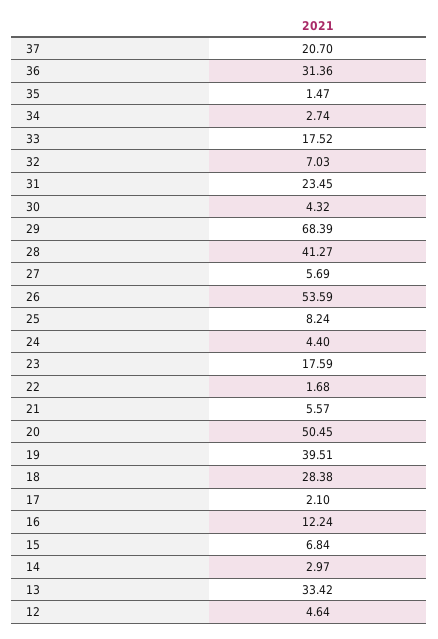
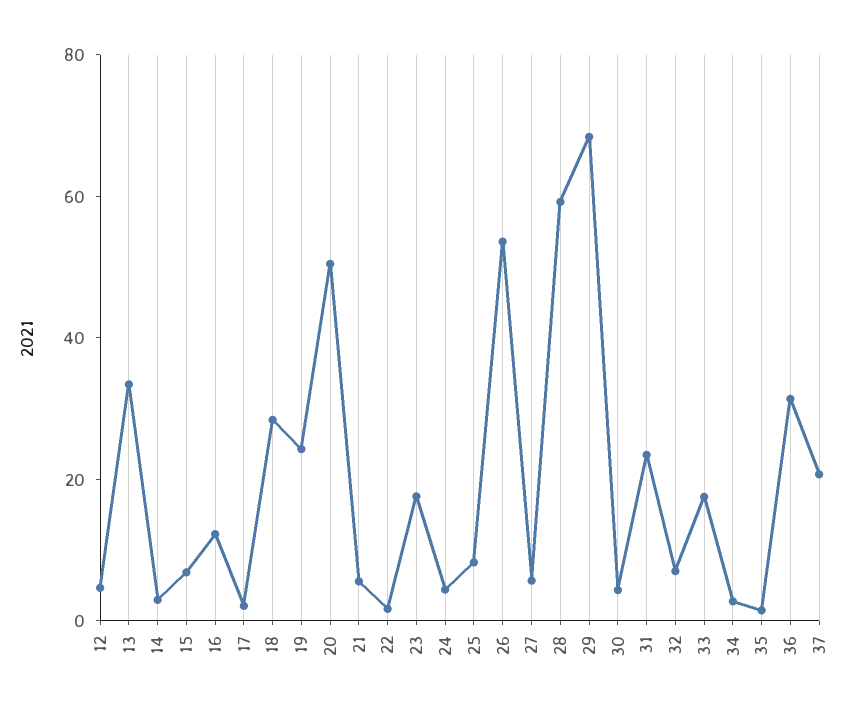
  {
    "37": 20.7,
    "36": 31.36,
    "35": 1.47,
    "34": 2.74,
    "33": 17.52,
    "32": 7.03,
    "31": 23.45,
    "30": 4.32,
    "29": 68.39,
-   "28": 41.27,
+   "28": 60,
    "27": 5.69,
    "26": 53.59,
    "25": 8.24,
    "24": 4.4,
    "23": 17.59,
    "22": 1.68,
    "21": 5.57,
    "20": 50.45,
-   "19": 39.51,
+   "19": 25,
    "18": 28.38,
    "17": 2.1,
    "16": 12.24,
    "15": 6.84,
    "14": 2.97,
    "13": 33.42,
    "12": 4.64
  }

